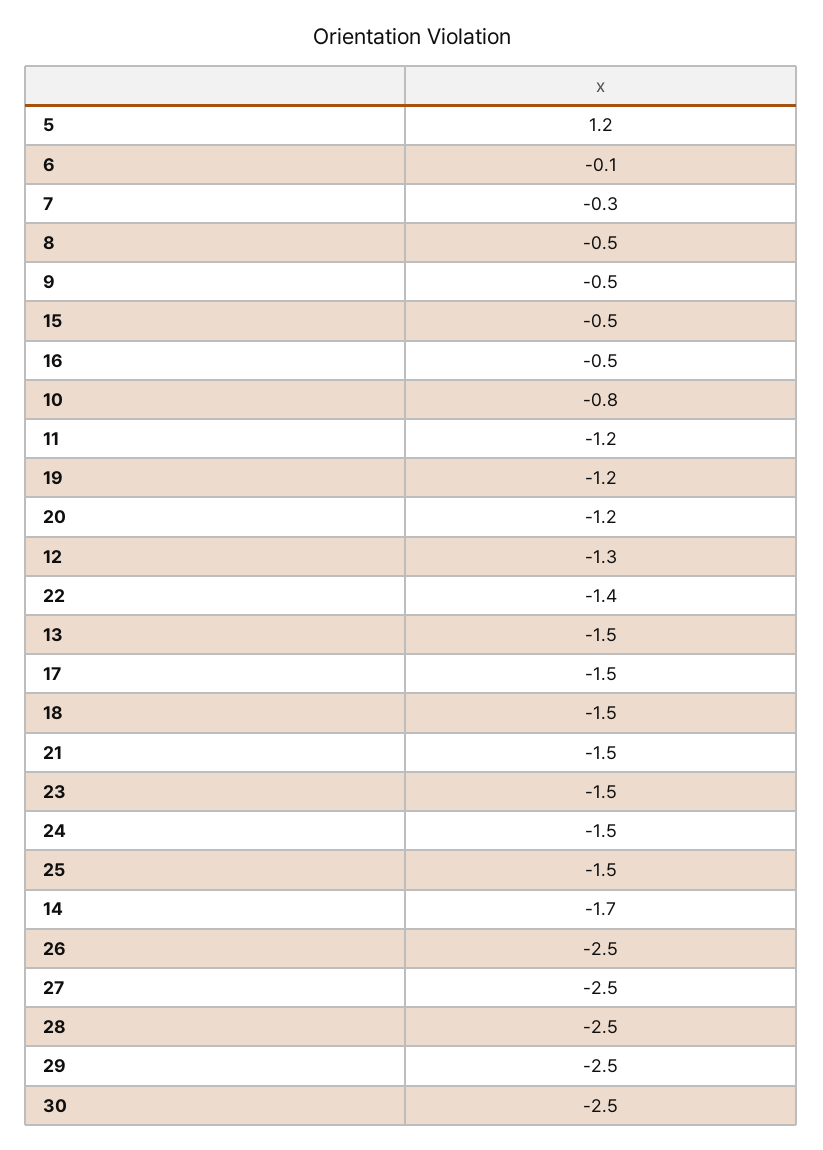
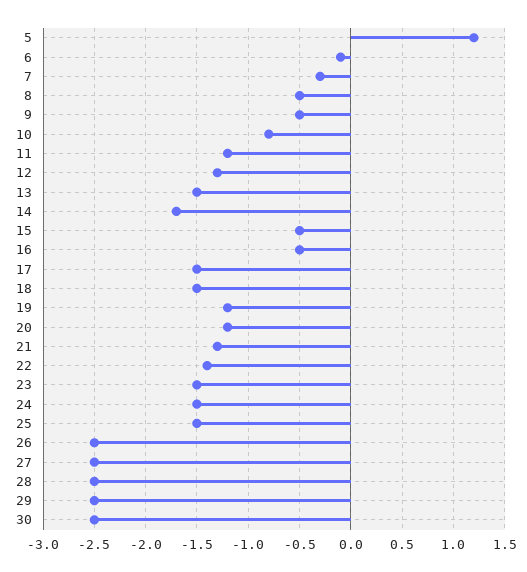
  {
    "5": 1.2,
    "6": -0.1,
    "7": -0.3,
    "8": -0.5,
    "9": -0.5,
    "15": -0.5,
    "16": -0.5,
    "10": -0.8,
    "11": -1.2,
    "19": -1.2,
    "20": -1.2,
    "12": -1.3,
    "22": -1.4,
    "13": -1.5,
    "17": -1.5,
    "18": -1.5,
-   "21": -1.5,
+   "21": -1.3,
    "23": -1.5,
    "24": -1.5,
    "25": -1.5,
    "14": -1.7,
    "26": -2.5,
    "27": -2.5,
    "28": -2.5,
    "29": -2.5,
    "30": -2.5
  }

